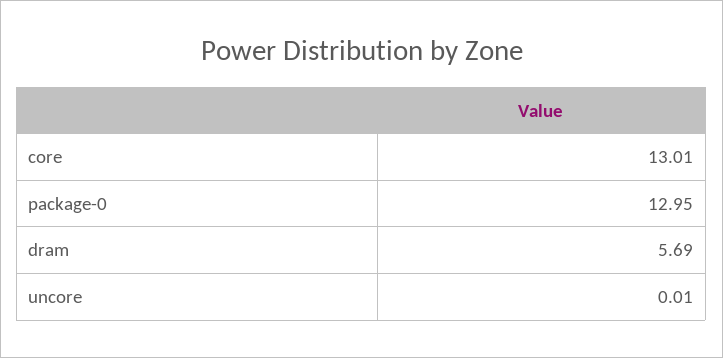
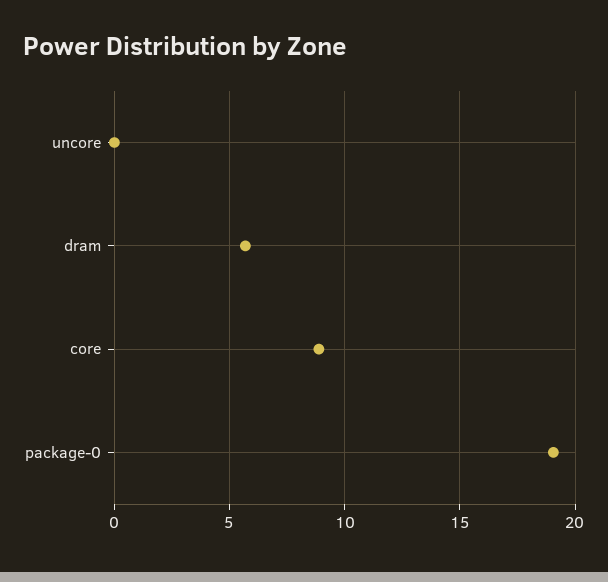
  {
-   "core": 13.01,
+   "core": 9,
-   "package-0": 12.95,
+   "package-0": 19,
    "dram": 5.69,
    "uncore": 0.01
  }

